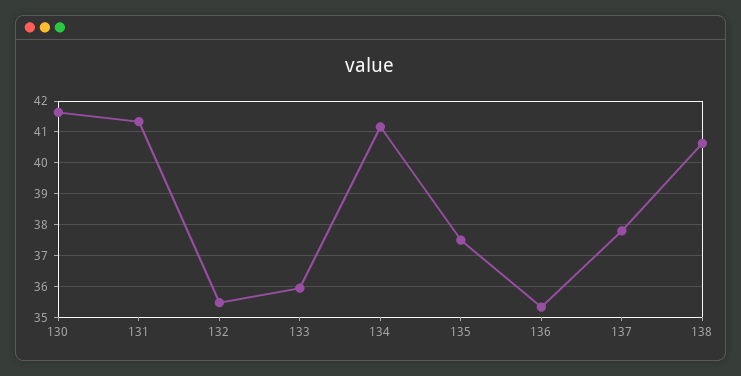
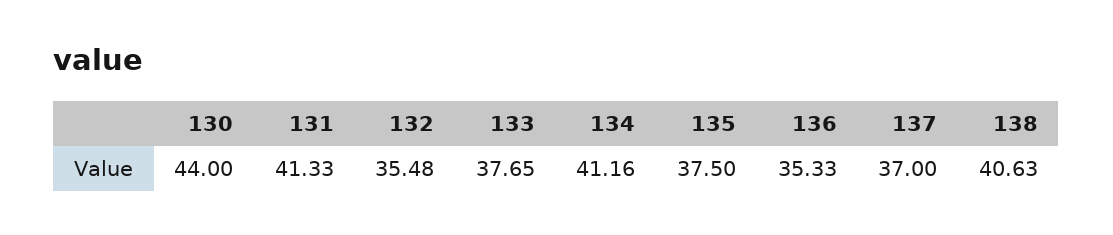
  {
-   "130": 41.6,
+   "130": 44,
    "131": 41.33,
    "132": 35.48,
-   "133": 36,
+   "133": 37.65,
    "134": 41.16,
    "135": 37.5,
    "136": 35.33,
-   "137": 37.8,
+   "137": 37,
    "138": 40.63
  }

